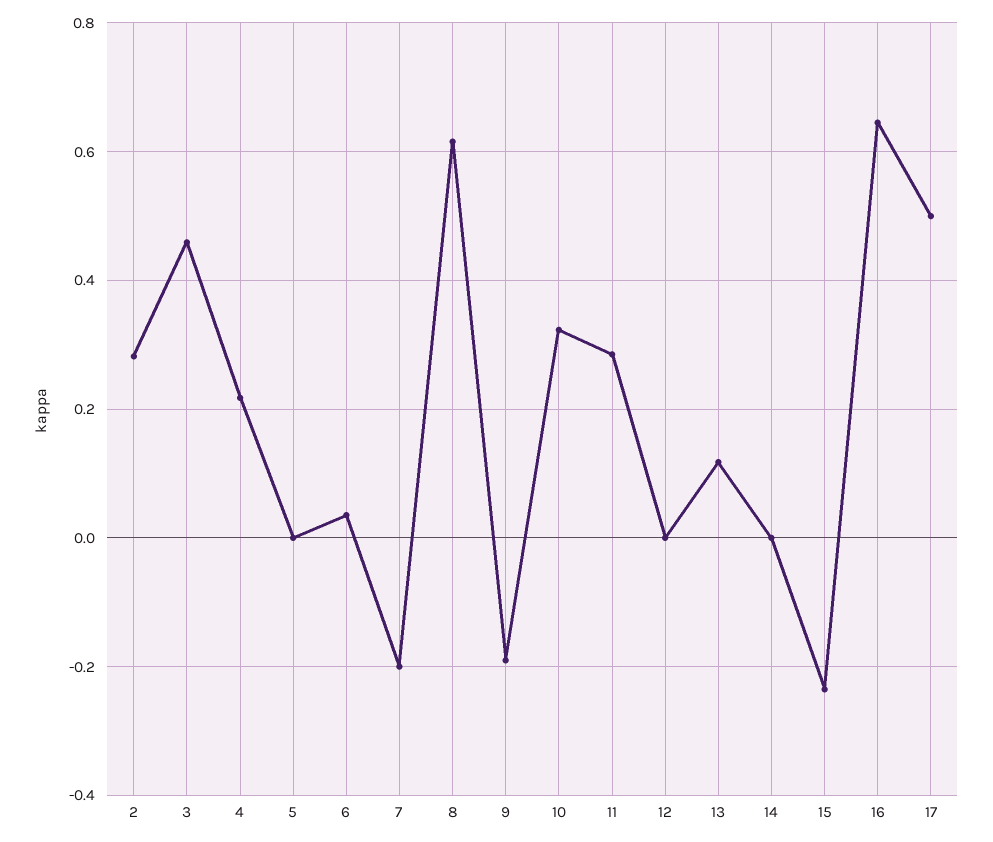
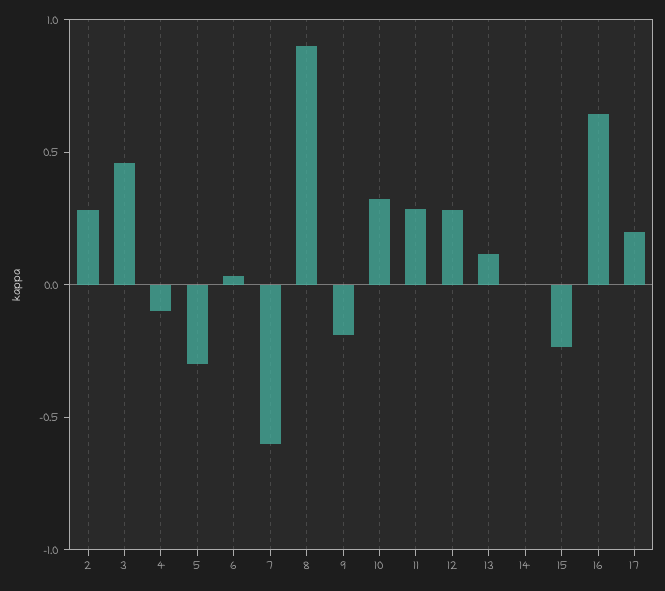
  {
    "2": 0.28,
    "3": 0.46,
-   "4": 0.22,
+   "4": -0.1,
-   "5": 0,
+   "5": -0.3,
    "6": 0.04,
-   "7": -0.2,
+   "7": -0.6,
-   "8": 0.62,
+   "8": 0.9,
    "9": -0.2,
    "10": 0.32,
    "11": 0.28,
-   "12": 0,
+   "12": 0.3,
    "13": 0.12,
    "14": 0,
    "15": -0.24,
    "16": 0.64,
-   "17": 0.5
+   "17": 0.2
  }

